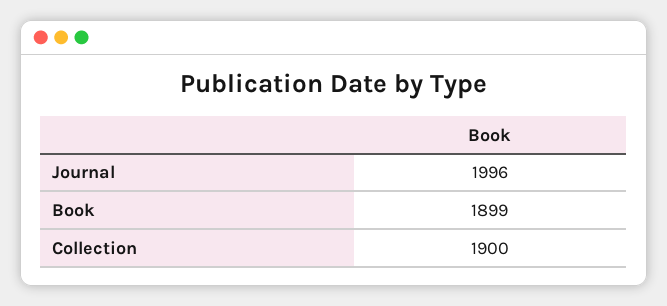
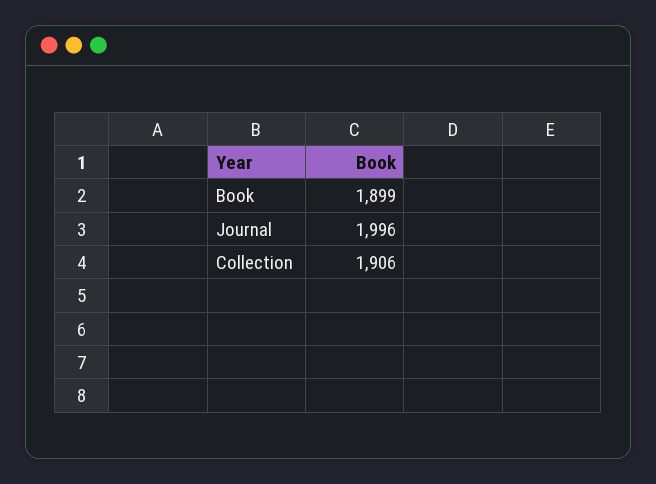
  {
    "Journal": 1996,
    "Book": 1899,
-   "Collection": 1900
+   "Collection": 1906
  }

